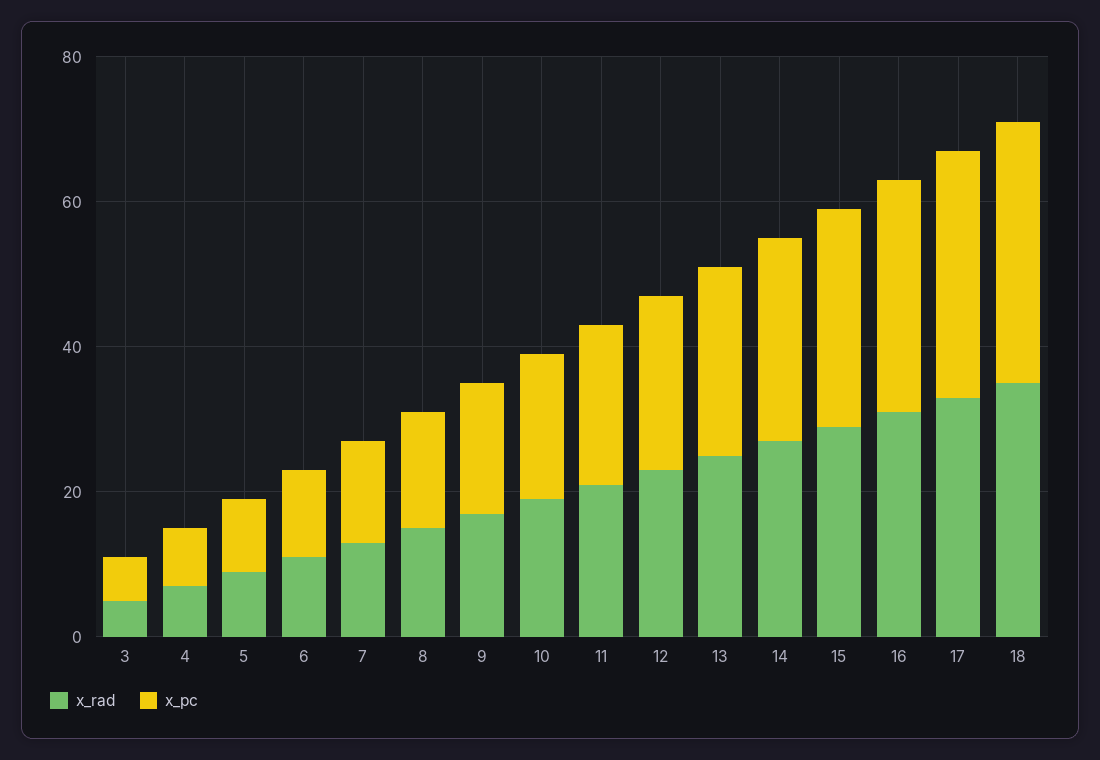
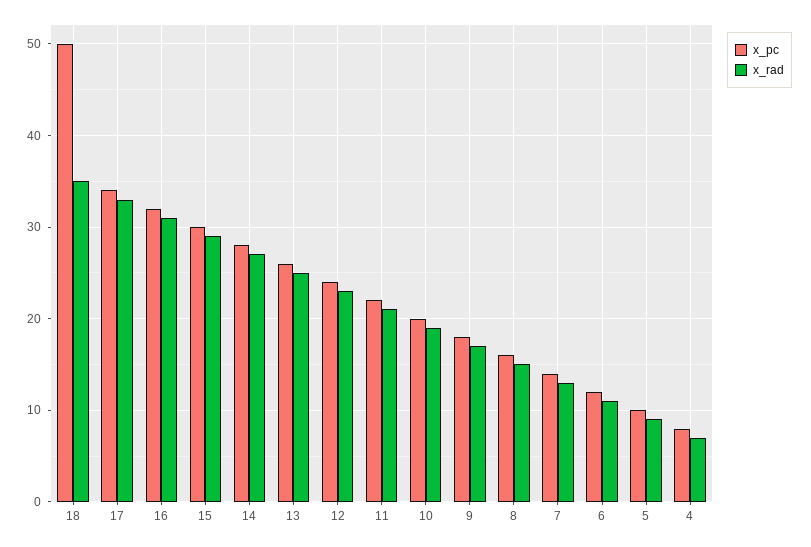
  {
    "x_rad": {
-     "3": 5,
      "4": 7,
      "5": 9,
      "6": 11,
      "7": 13,
      "8": 15,
      "9": 17,
      "10": 19,
      "11": 21,
      "12": 23,
      "13": 25,
      "14": 27,
      "15": 29,
      "16": 31,
      "17": 33,
      "18": 35
    },
    "x_pc": {
-     "3": 5,
      "4": 8,
      "5": 10,
      "6": 12,
      "7": 14,
      "8": 16,
      "9": 18,
      "10": 20,
      "11": 22,
      "12": 24,
      "13": 26,
      "14": 28,
      "15": 30,
      "16": 32,
      "17": 34,
-     "18": 35
+     "18": 50
    }
  }

